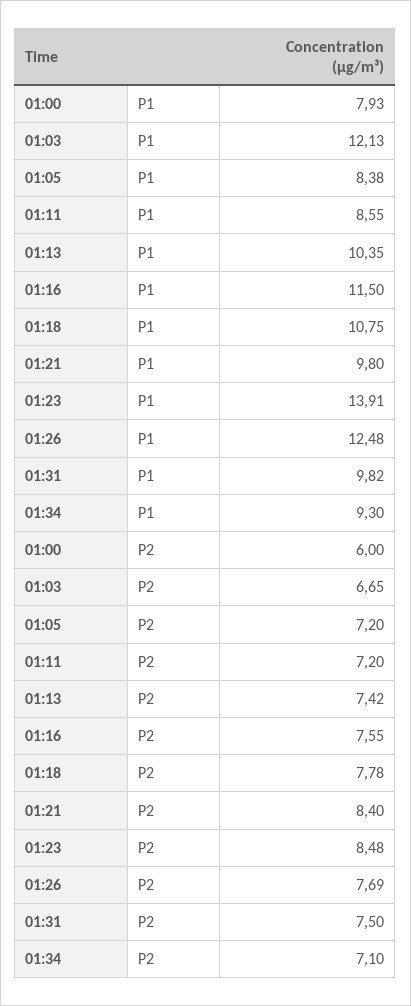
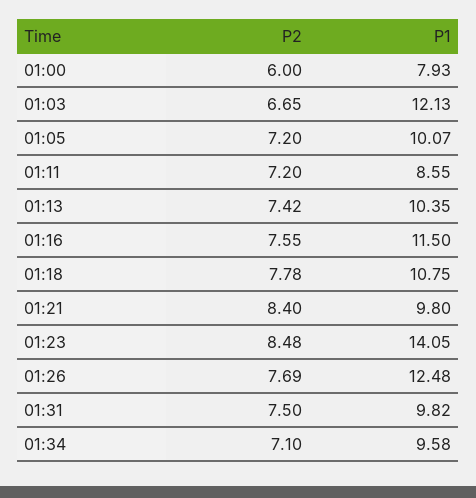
  {
    "01:00": {
      "P1": 7.93,
      "P2": 6
    },
    "01:03": {
      "P1": 12.13,
      "P2": 6.65
    },
    "01:05": {
-     "P1": 8.38,
+     "P1": 10.07,
      "P2": 7.2
    },
    "01:11": {
      "P1": 8.55,
      "P2": 7.2
    },
    "01:13": {
      "P1": 10.35,
      "P2": 7.42
    },
    "01:16": {
      "P1": 11.5,
      "P2": 7.55
    },
    "01:18": {
      "P1": 10.75,
      "P2": 7.78
    },
    "01:21": {
      "P1": 9.8,
      "P2": 8.4
    },
    "01:23": {
-     "P1": 13.91,
+     "P1": 14.05,
      "P2": 8.48
    },
    "01:26": {
      "P1": 12.48,
      "P2": 7.69
    },
    "01:31": {
      "P1": 9.82,
      "P2": 7.5
    },
    "01:34": {
-     "P1": 9.3,
+     "P1": 9.58,
      "P2": 7.1
    }
  }

